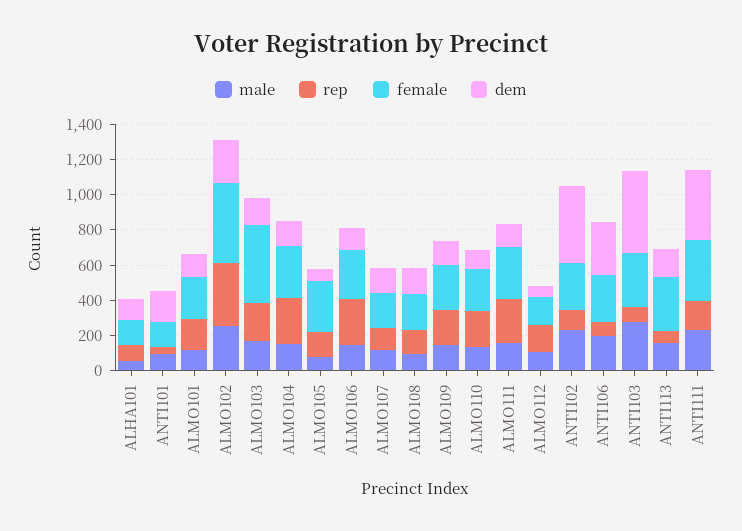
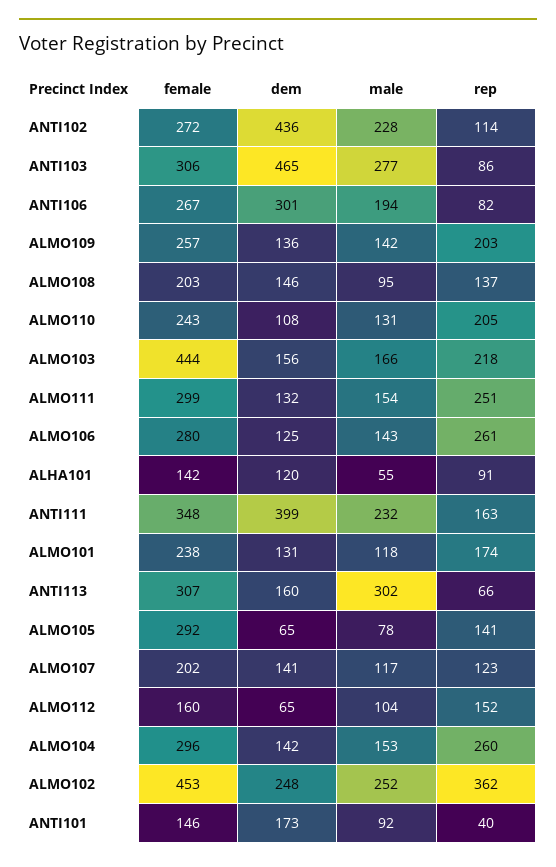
  {
    "male": {
      "ALHA101": 55,
      "ANTI101": 92,
      "ALMO101": 118,
      "ALMO102": 252,
      "ALMO103": 166,
      "ALMO104": 153,
      "ALMO105": 78,
      "ALMO106": 143,
      "ALMO107": 117,
      "ALMO108": 95,
      "ALMO109": 142,
      "ALMO110": 131,
      "ALMO111": 154,
      "ALMO112": 104,
      "ANTI102": 228,
      "ANTI106": 194,
      "ANTI103": 277,
-     "ANTI113": 150,
+     "ANTI113": 302,
      "ANTI111": 232
    },
    "rep": {
      "ALHA101": 91,
      "ANTI101": 40,
      "ALMO101": 174,
      "ALMO102": 362,
      "ALMO103": 218,
      "ALMO104": 260,
      "ALMO105": 141,
      "ALMO106": 261,
      "ALMO107": 123,
      "ALMO108": 137,
      "ALMO109": 203,
      "ALMO110": 205,
      "ALMO111": 251,
      "ALMO112": 152,
      "ANTI102": 114,
      "ANTI106": 82,
      "ANTI103": 86,
      "ANTI113": 66,
      "ANTI111": 163
    },
    "female": {
      "ALHA101": 142,
      "ANTI101": 146,
      "ALMO101": 238,
      "ALMO102": 453,
      "ALMO103": 444,
      "ALMO104": 296,
      "ALMO105": 292,
      "ALMO106": 280,
      "ALMO107": 202,
      "ALMO108": 203,
      "ALMO109": 257,
      "ALMO110": 243,
      "ALMO111": 299,
      "ALMO112": 160,
      "ANTI102": 272,
      "ANTI106": 267,
      "ANTI103": 306,
      "ANTI113": 307,
      "ANTI111": 348
    },
    "dem": {
      "ALHA101": 120,
      "ANTI101": 173,
      "ALMO101": 131,
      "ALMO102": 248,
      "ALMO103": 156,
      "ALMO104": 142,
      "ALMO105": 65,
      "ALMO106": 125,
      "ALMO107": 141,
      "ALMO108": 146,
      "ALMO109": 136,
      "ALMO110": 108,
      "ALMO111": 132,
      "ALMO112": 65,
      "ANTI102": 436,
      "ANTI106": 301,
      "ANTI103": 465,
      "ANTI113": 160,
      "ANTI111": 399
    }
  }

